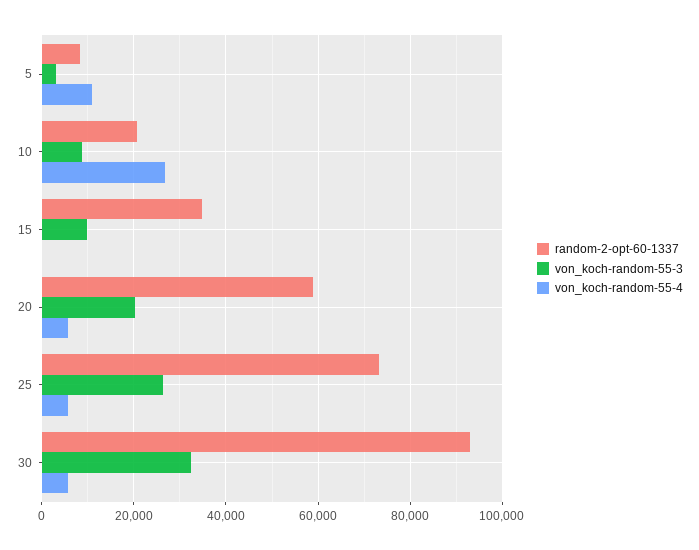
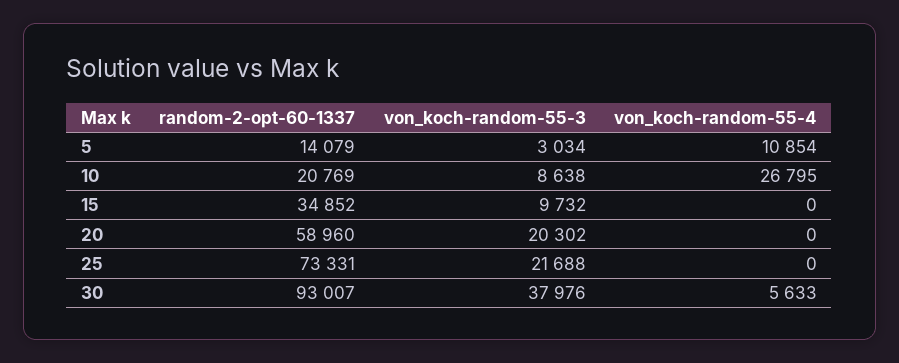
  {
    "random-2-opt-60-1337": {
-     "5": 8000,
+     "5": 14079,
      "10": 20769,
      "15": 34852,
      "20": 58960,
      "25": 73331,
      "30": 93007
    },
    "von_koch-random-55-3": {
      "5": 3034,
      "10": 8638,
      "15": 9732,
      "20": 20302,
-     "25": 26000,
+     "25": 21688,
-     "30": 32000
+     "30": 37976
    },
    "von_koch-random-55-4": {
      "5": 10854,
      "10": 26795,
      "15": 0,
-     "20": 6000,
+     "20": 0,
-     "25": 6000,
+     "25": 0,
      "30": 5633
    }
  }

